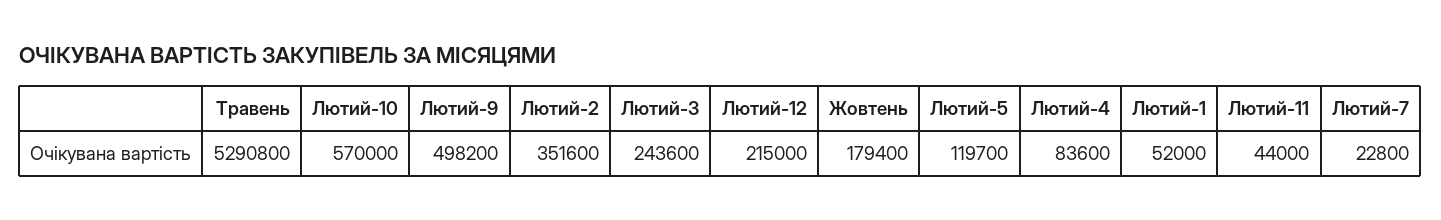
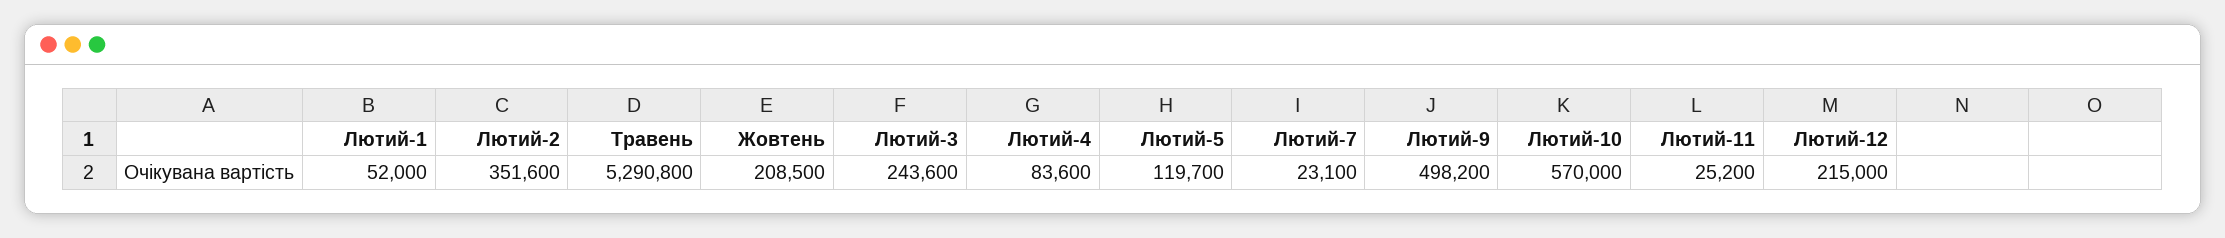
  {
    "Травень": 5290800,
    "Лютий-10": 570000,
    "Лютий-9": 498200,
    "Лютий-2": 351600,
    "Лютий-3": 243600,
    "Лютий-12": 215000,
-   "Жовтень": 179400,
+   "Жовтень": 208500,
    "Лютий-5": 119700,
    "Лютий-4": 83600,
    "Лютий-1": 52000,
-   "Лютий-11": 44000,
+   "Лютий-11": 25200,
-   "Лютий-7": 22800
+   "Лютий-7": 23100
  }

